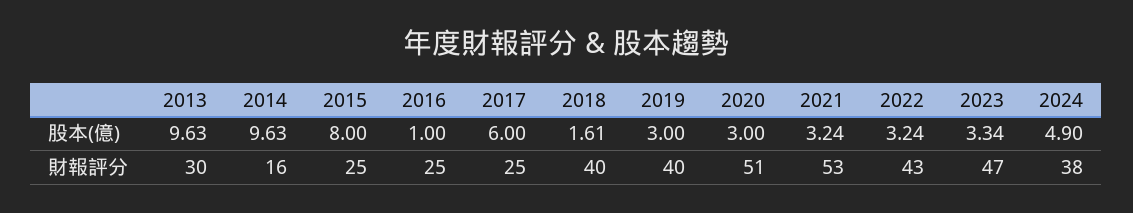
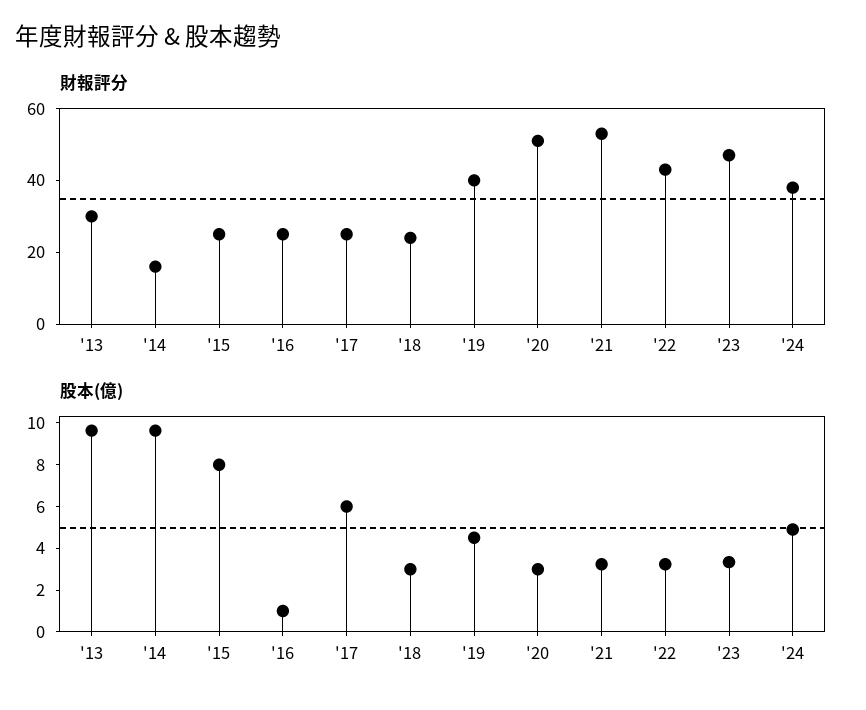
  {
    "股本(億)": {
      "2013": 9.63,
      "2014": 9.63,
      "2015": 8,
      "2016": 1,
      "2017": 6,
-     "2018": 1.61,
+     "2018": 3,
-     "2019": 3,
+     "2019": 4.5,
      "2020": 3,
      "2021": 3.24,
      "2022": 3.24,
      "2023": 3.34,
      "2024": 4.9
    },
    "財報評分": {
      "2013": 30,
      "2014": 16,
      "2015": 25,
      "2016": 25,
      "2017": 25,
-     "2018": 40,
+     "2018": 25,
      "2019": 40,
      "2020": 51,
      "2021": 53,
      "2022": 43,
      "2023": 47,
      "2024": 38
    }
  }

